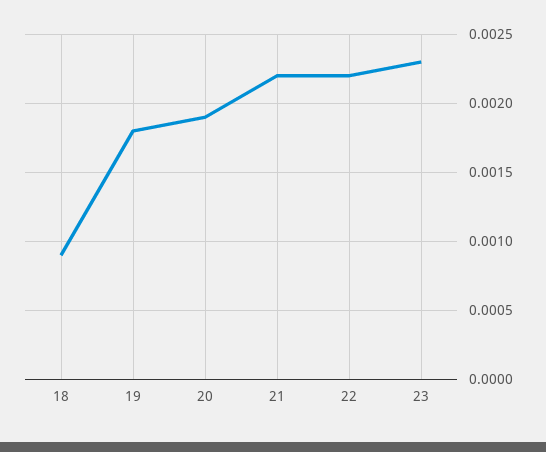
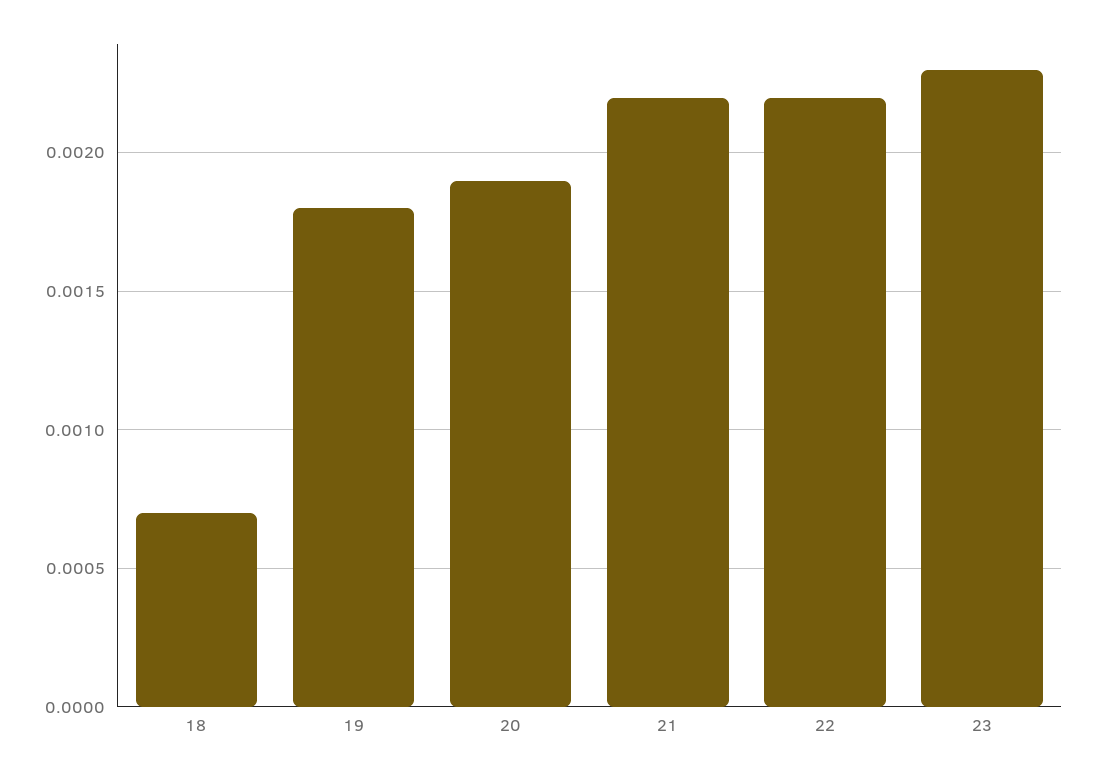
  {
-   "18": 0.0009,
+   "18": 0.0007,
    "19": 0.0018,
    "20": 0.0019,
    "21": 0.0022,
    "22": 0.0022,
    "23": 0.0023
  }

